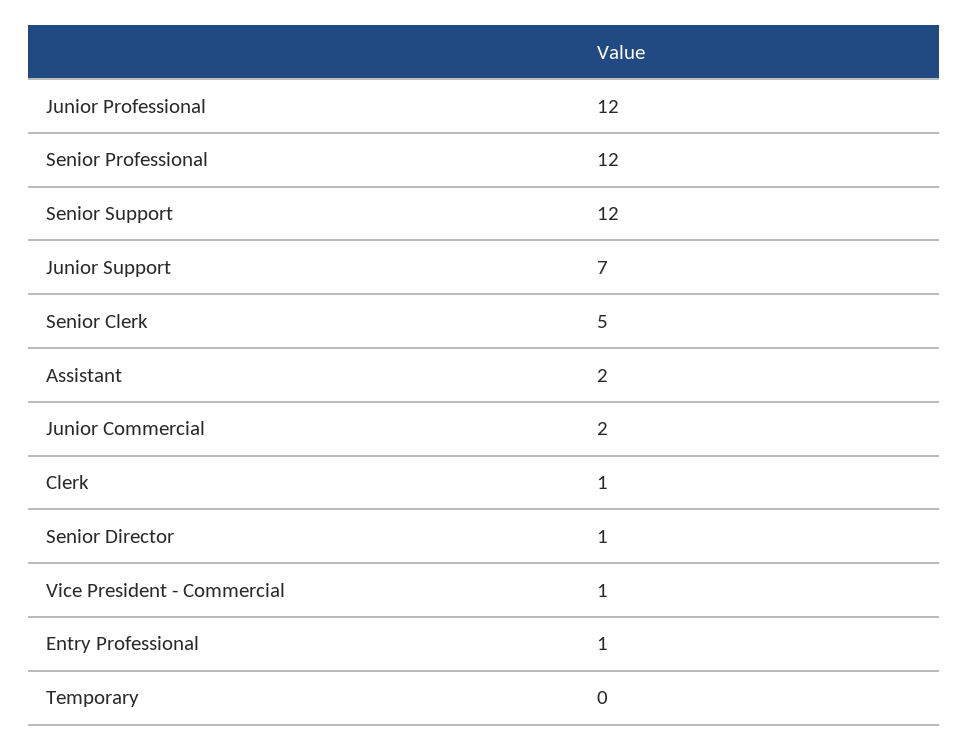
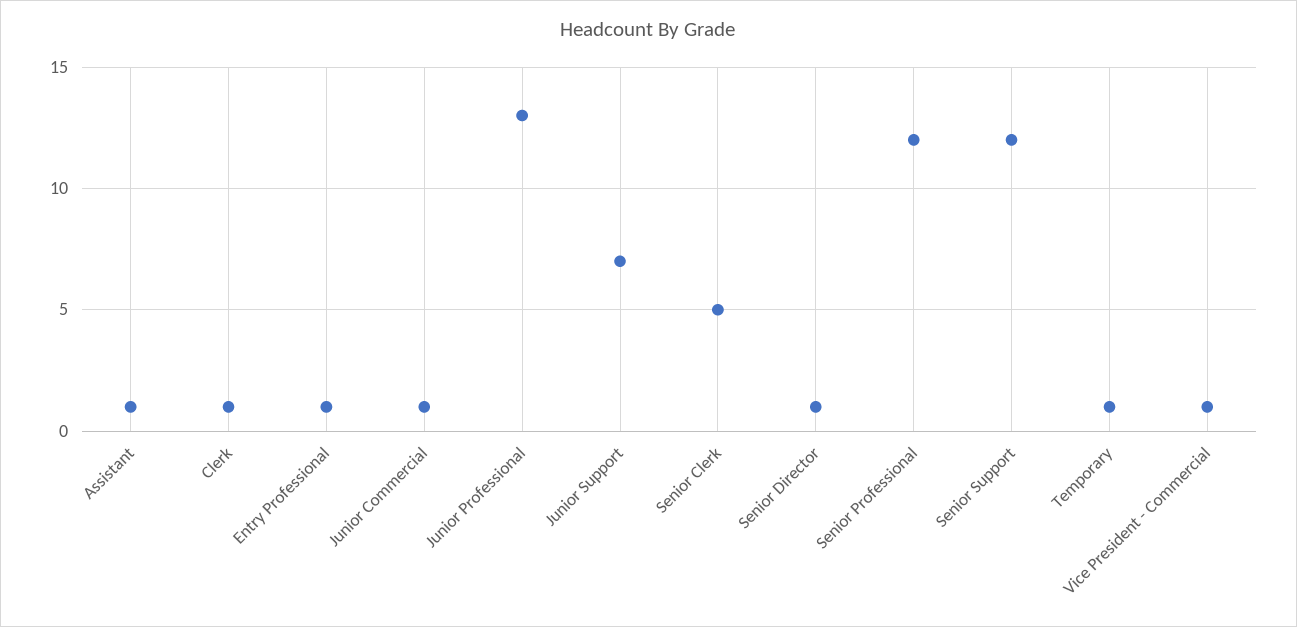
  {
-   "Junior Professional": 12,
+   "Junior Professional": 13,
    "Senior Professional": 12,
    "Senior Support": 12,
    "Junior Support": 7,
    "Senior Clerk": 5,
-   "Assistant": 2,
+   "Assistant": 1,
-   "Junior Commercial": 2,
+   "Junior Commercial": 1,
    "Clerk": 1,
    "Senior Director": 1,
    "Vice President - Commercial": 1,
    "Entry Professional": 1,
-   "Temporary": 0
+   "Temporary": 1
  }

